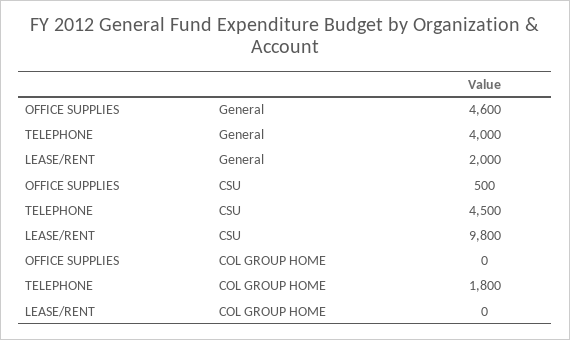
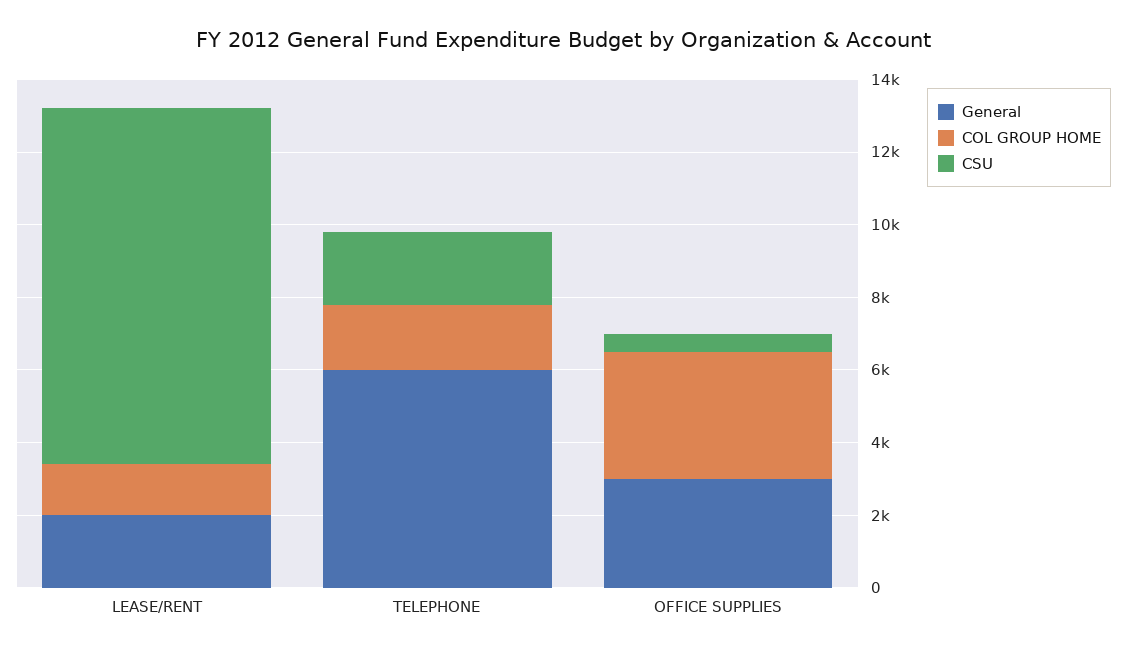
  {
    "General": {
-     "OFFICE SUPPLIES": 4600,
+     "OFFICE SUPPLIES": 3000,
-     "TELEPHONE": 4000,
+     "TELEPHONE": 6000,
      "LEASE/RENT": 2000
    },
    "CSU": {
      "OFFICE SUPPLIES": 500,
-     "TELEPHONE": 4500,
+     "TELEPHONE": 2000,
      "LEASE/RENT": 9800
    },
    "COL GROUP HOME": {
-     "OFFICE SUPPLIES": 0,
+     "OFFICE SUPPLIES": 3500,
      "TELEPHONE": 1800,
-     "LEASE/RENT": 0
+     "LEASE/RENT": 1500
    }
  }

